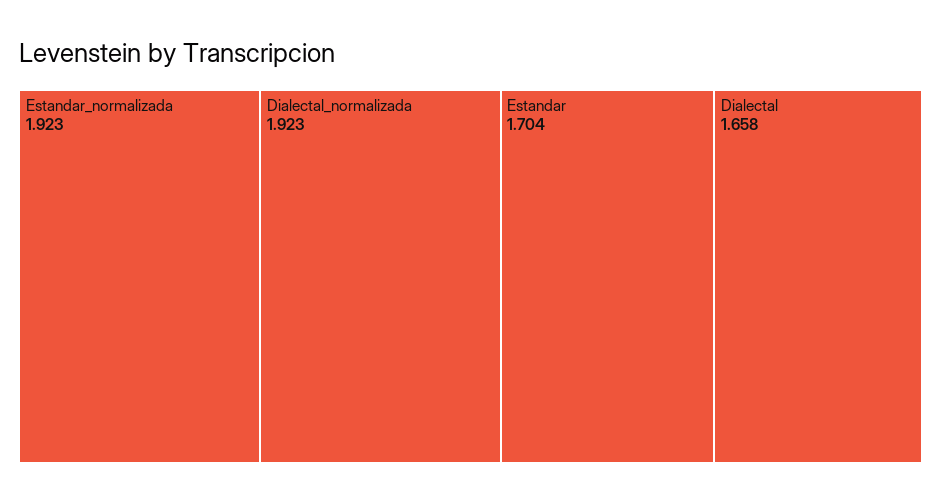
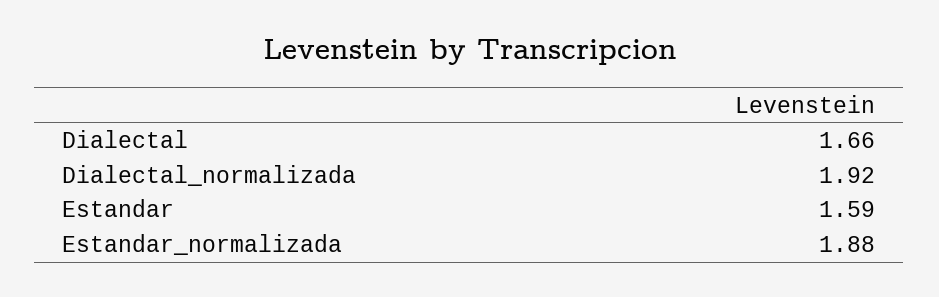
  {
-   "Estandar_normalizada": 1.923,
+   "Estandar_normalizada": 1.88,
    "Dialectal_normalizada": 1.923,
-   "Estandar": 1.704,
+   "Estandar": 1.59,
    "Dialectal": 1.658
  }

